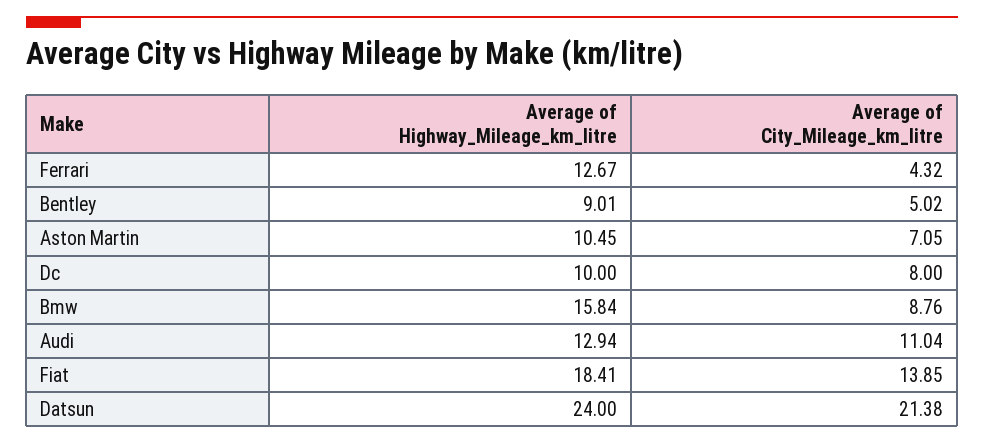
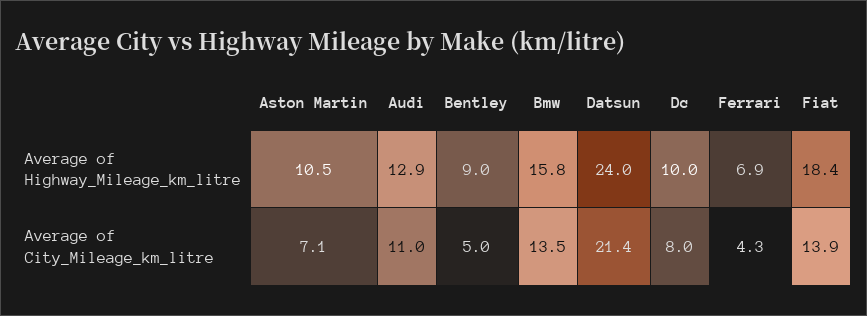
  {
    "Average of Highway_Mileage_km_litre": {
-     "Ferrari": 12.67,
+     "Ferrari": 6.9,
      "Bentley": 9.01,
      "Aston Martin": 10.45,
      "Dc": 10,
      "Bmw": 15.84,
      "Audi": 12.94,
      "Fiat": 18.41,
      "Datsun": 24
    },
    "Average of City_Mileage_km_litre": {
      "Ferrari": 4.32,
      "Bentley": 5.02,
      "Aston Martin": 7.05,
      "Dc": 8,
-     "Bmw": 8.76,
+     "Bmw": 13.5,
      "Audi": 11.04,
      "Fiat": 13.85,
      "Datsun": 21.38
    }
  }

